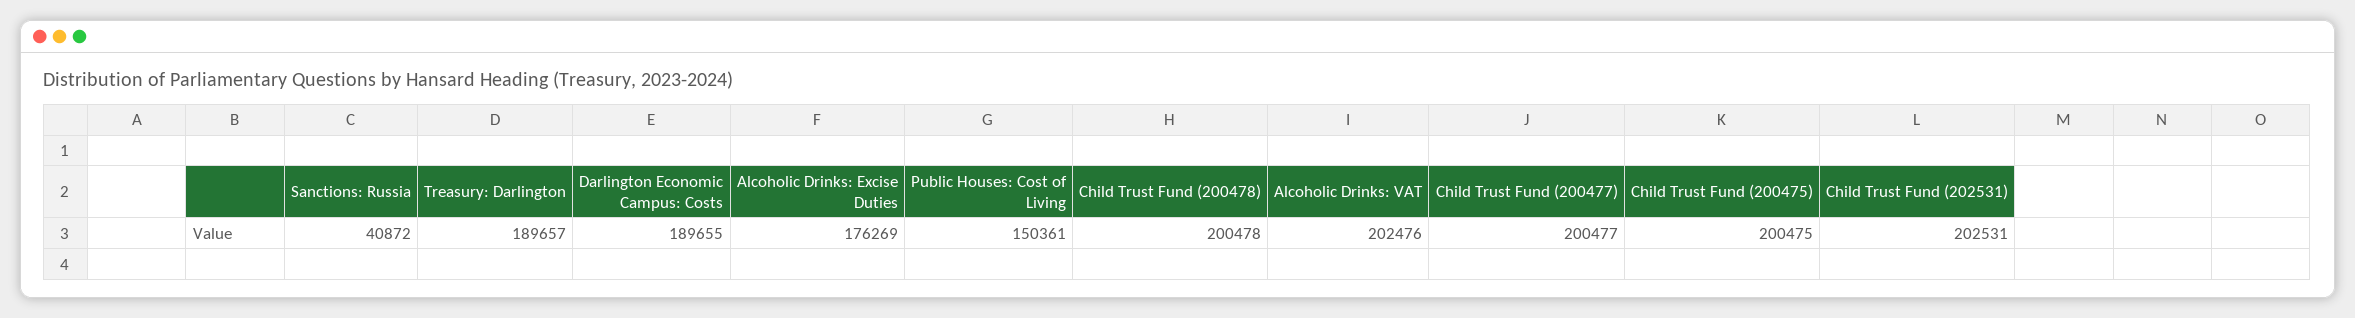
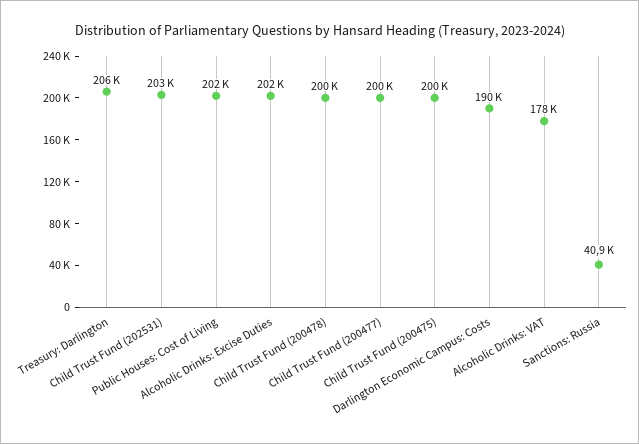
  {
    "Sanctions: Russia": 40872,
-   "Treasury: Darlington": 189657,
+   "Treasury: Darlington": 206000,
    "Darlington Economic Campus: Costs": 189655,
-   "Alcoholic Drinks: Excise Duties": 176269,
+   "Alcoholic Drinks: Excise Duties": 202000,
-   "Public Houses: Cost of Living": 150361,
+   "Public Houses: Cost of Living": 202000,
    "Child Trust Fund (200478)": 200478,
-   "Alcoholic Drinks: VAT": 202476,
+   "Alcoholic Drinks: VAT": 178000,
    "Child Trust Fund (200477)": 200477,
    "Child Trust Fund (200475)": 200475,
    "Child Trust Fund (202531)": 202531
  }

